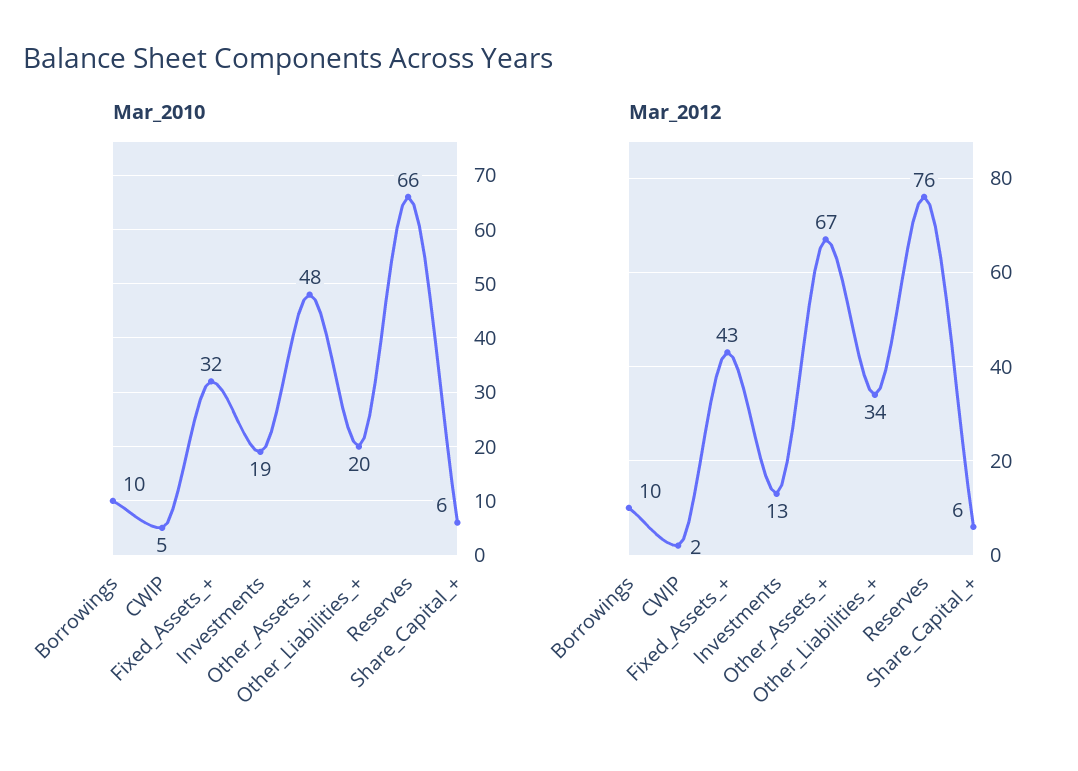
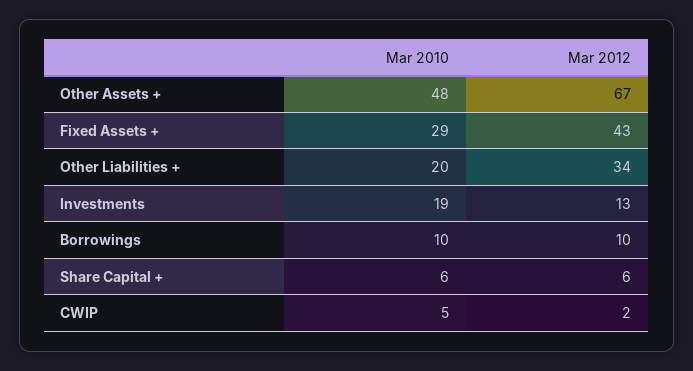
  {
    "Mar_2010": {
      "Borrowings": 10,
      "CWIP": 5,
-     "Fixed_Assets_+": 32,
+     "Fixed_Assets_+": 29,
      "Investments": 19,
      "Other_Assets_+": 48,
      "Other_Liabilities_+": 20,
-     "Reserves": 66,
      "Share_Capital_+": 6
    },
    "Mar_2012": {
      "Borrowings": 10,
      "CWIP": 2,
      "Fixed_Assets_+": 43,
      "Investments": 13,
      "Other_Assets_+": 67,
      "Other_Liabilities_+": 34,
-     "Reserves": 76,
      "Share_Capital_+": 6
    }
  }

